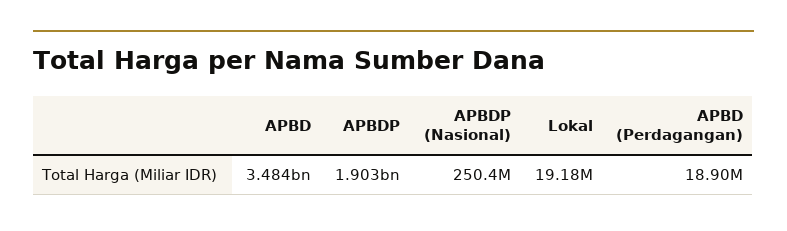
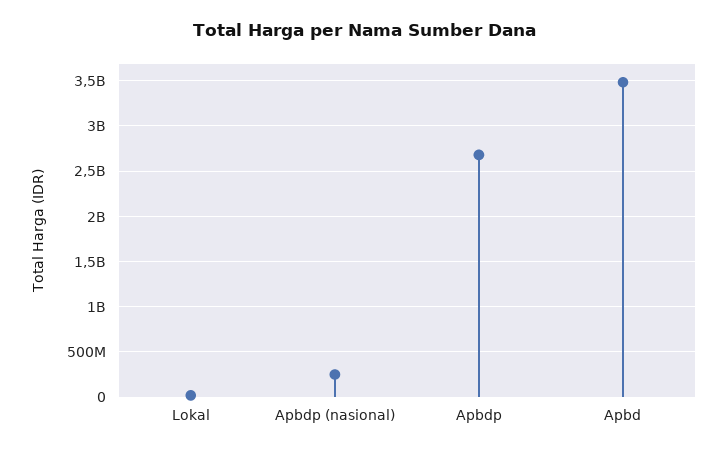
  {
    "APBD": 3484000000,
-   "APBDP": 1903000000,
+   "APBDP": 2700000000,
    "APBDP (Nasional)": 250400000,
-   "Lokal": 19180000,
+   "Lokal": 19180000
-   "APBD (Perdagangan)": 18900000
  }

